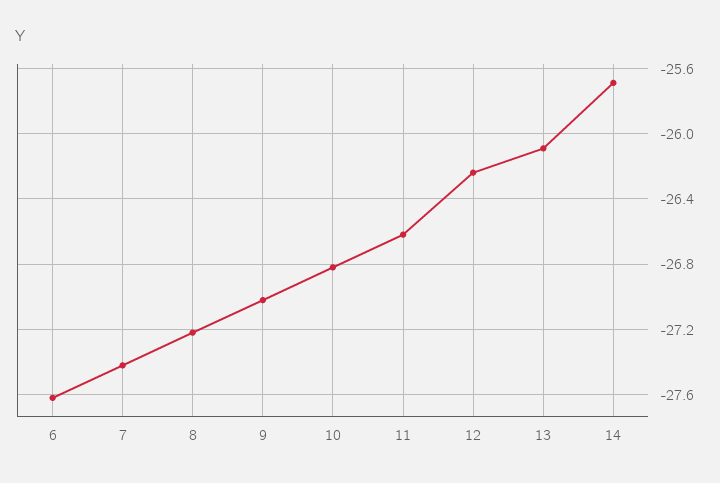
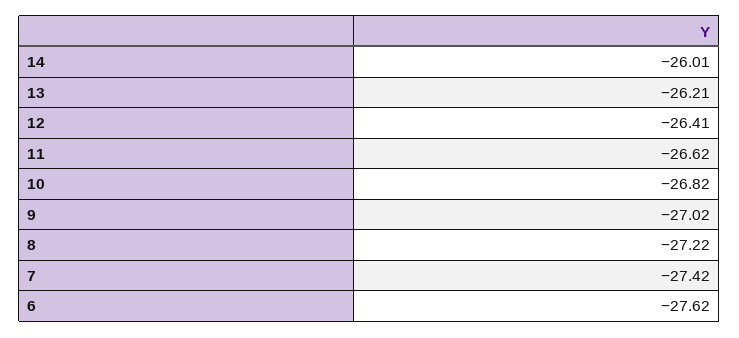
  {
    "6": -27.62,
    "7": -27.42,
    "8": -27.22,
    "9": -27.02,
    "10": -26.82,
    "11": -26.62,
-   "12": -26.25,
+   "12": -26.41,
-   "13": -26.1,
+   "13": -26.21,
-   "14": -25.7
+   "14": -26.01
  }

